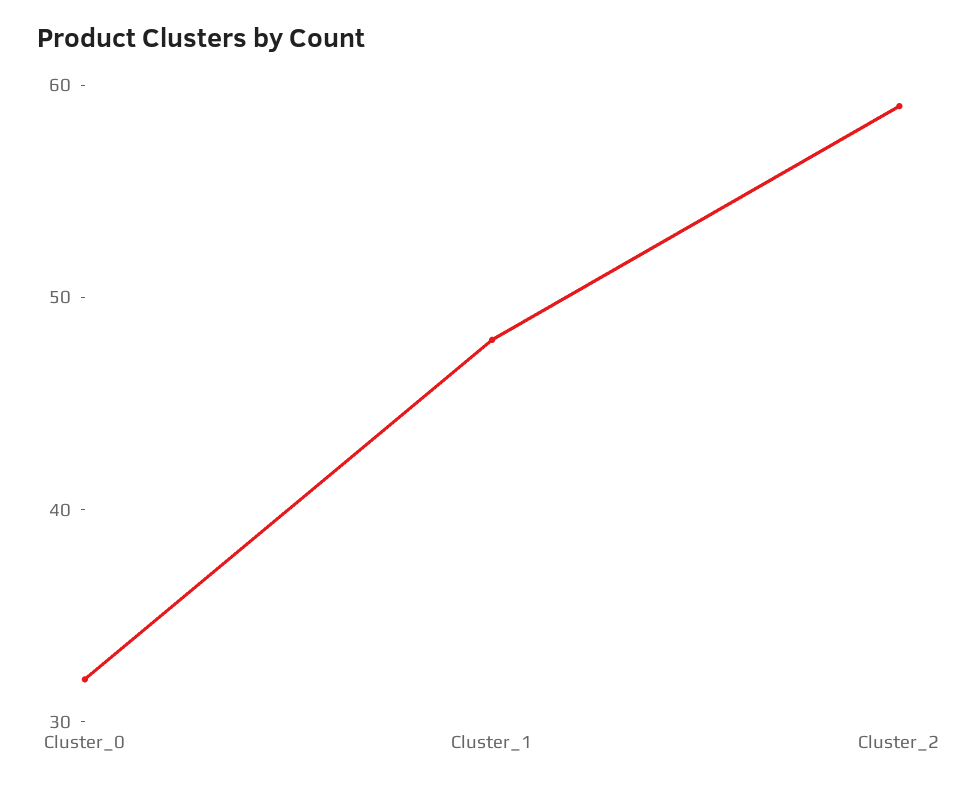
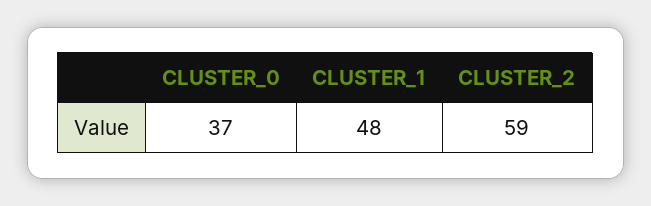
  {
-   "Cluster_0": 32,
+   "Cluster_0": 37,
    "Cluster_1": 48,
    "Cluster_2": 59
  }

